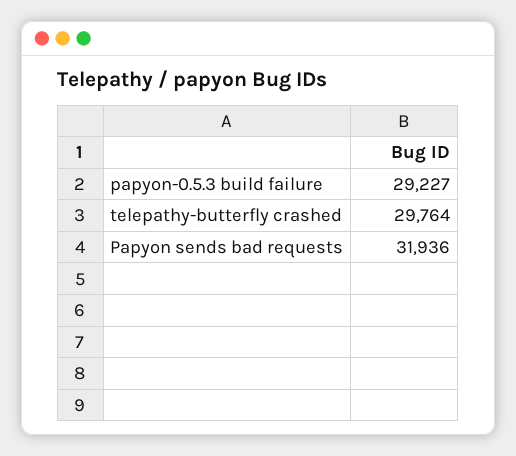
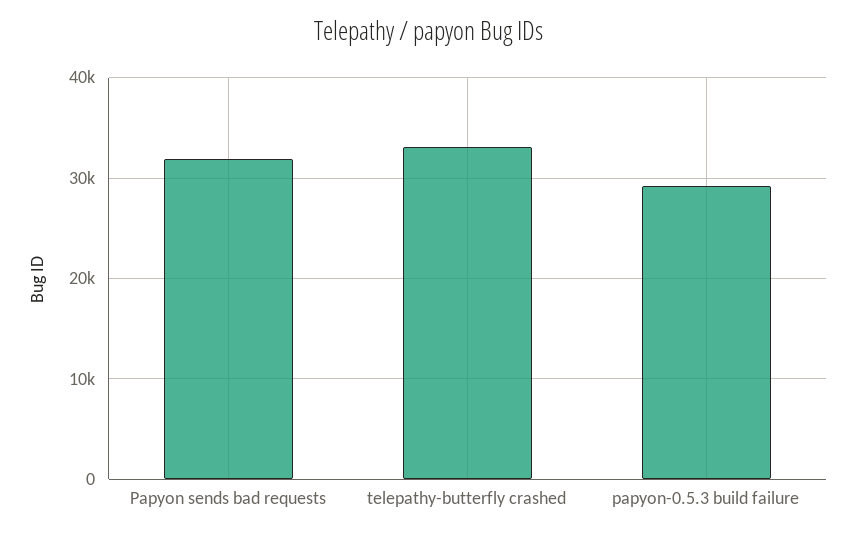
  {
    "papyon-0.5.3 build failure": 29227,
-   "telepathy-butterfly crashed": 29764,
+   "telepathy-butterfly crashed": 33000,
    "Papyon sends bad requests": 31936
  }

